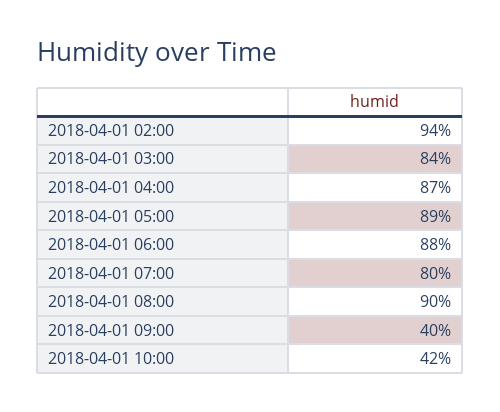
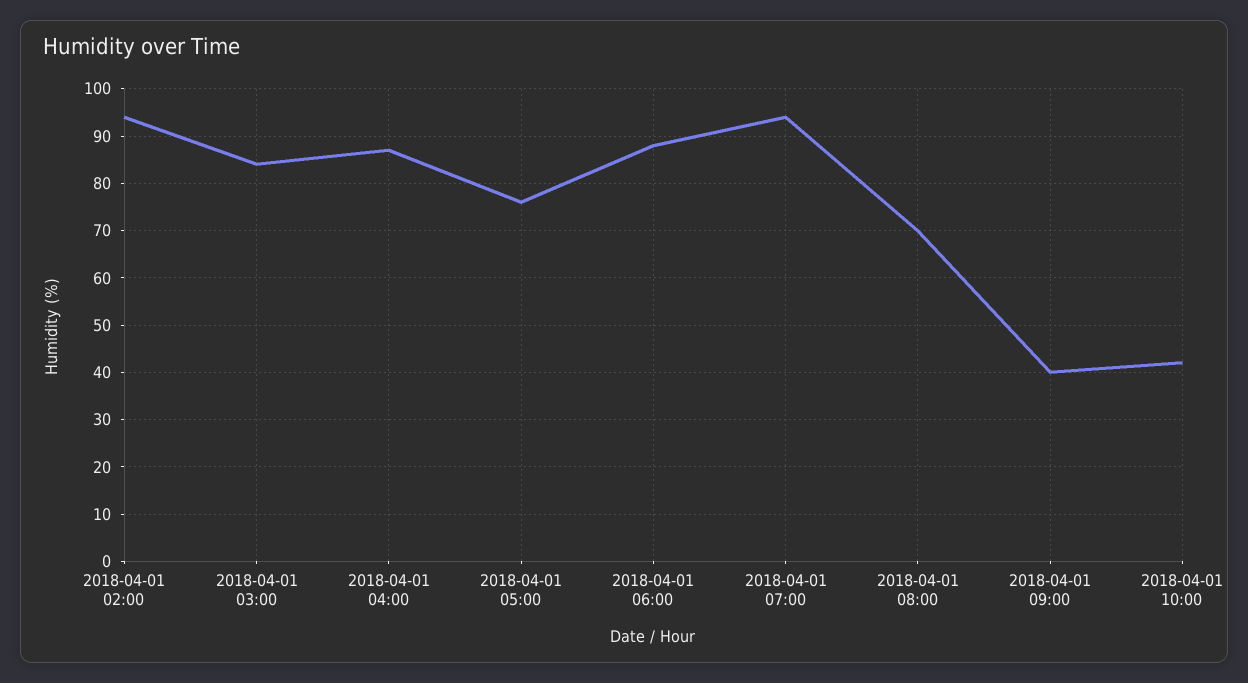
  {
    "2018-04-01 02:00": 94,
    "2018-04-01 03:00": 84,
    "2018-04-01 04:00": 87,
-   "2018-04-01 05:00": 89,
+   "2018-04-01 05:00": 75,
    "2018-04-01 06:00": 88,
-   "2018-04-01 07:00": 80,
+   "2018-04-01 07:00": 95,
-   "2018-04-01 08:00": 90,
+   "2018-04-01 08:00": 70,
    "2018-04-01 09:00": 40,
    "2018-04-01 10:00": 42
  }

